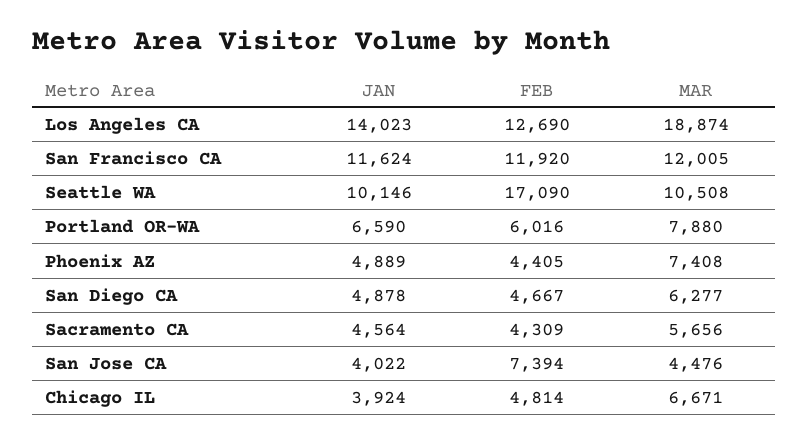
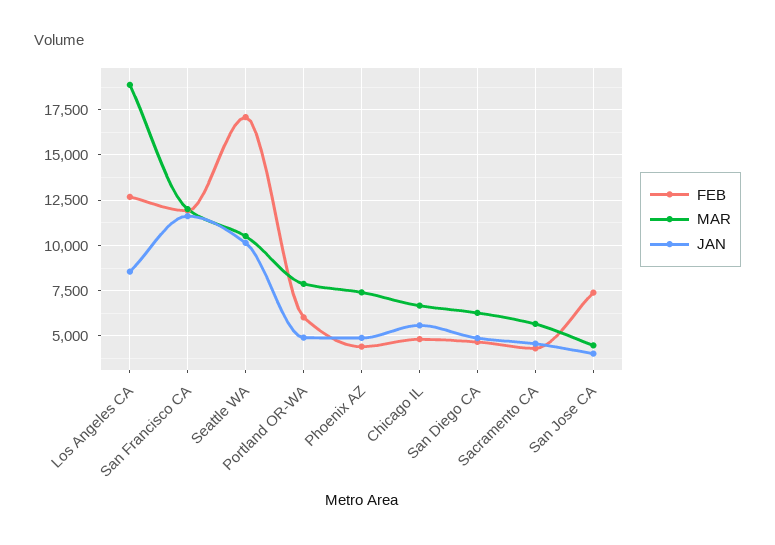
  {
    "JAN": {
-     "Los Angeles CA": 14023,
+     "Los Angeles CA": 8500,
      "San Francisco CA": 11624,
      "Seattle WA": 10146,
-     "Portland OR-WA": 6590,
+     "Portland OR-WA": 5000,
      "Phoenix AZ": 4889,
      "San Diego CA": 4878,
      "Sacramento CA": 4564,
      "San Jose CA": 4022,
-     "Chicago IL": 3924
+     "Chicago IL": 5500
    },
    "FEB": {
      "Los Angeles CA": 12690,
      "San Francisco CA": 11920,
      "Seattle WA": 17090,
      "Portland OR-WA": 6016,
      "Phoenix AZ": 4405,
      "San Diego CA": 4667,
      "Sacramento CA": 4309,
      "San Jose CA": 7394,
      "Chicago IL": 4814
    },
    "MAR": {
      "Los Angeles CA": 18874,
      "San Francisco CA": 12005,
      "Seattle WA": 10508,
      "Portland OR-WA": 7880,
      "Phoenix AZ": 7408,
      "San Diego CA": 6277,
      "Sacramento CA": 5656,
      "San Jose CA": 4476,
      "Chicago IL": 6671
    }
  }

